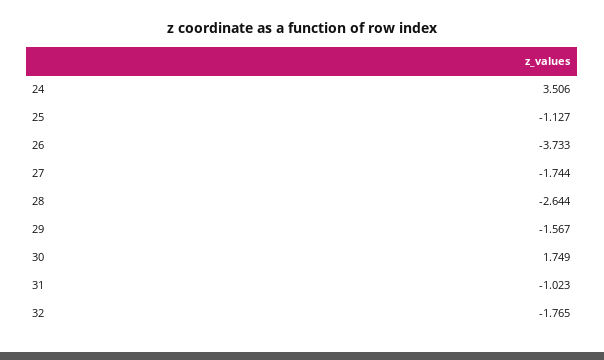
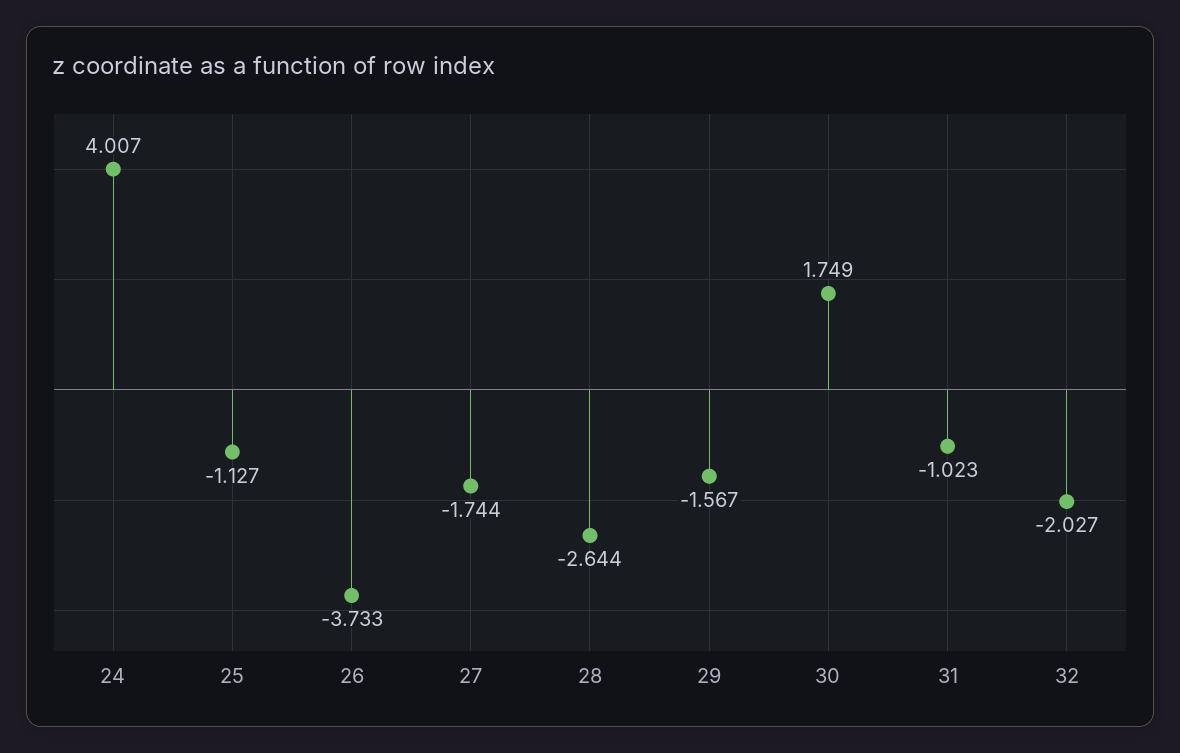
  {
-   "24": 3.506,
+   "24": 4.007,
    "25": -1.127,
    "26": -3.733,
    "27": -1.744,
    "28": -2.644,
    "29": -1.567,
    "30": 1.749,
    "31": -1.023,
-   "32": -1.765
+   "32": -2.027
  }

